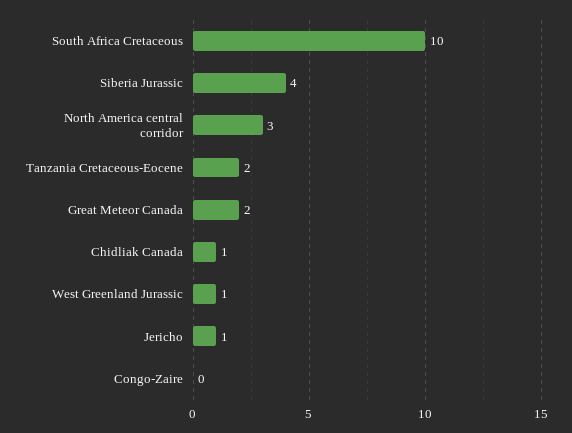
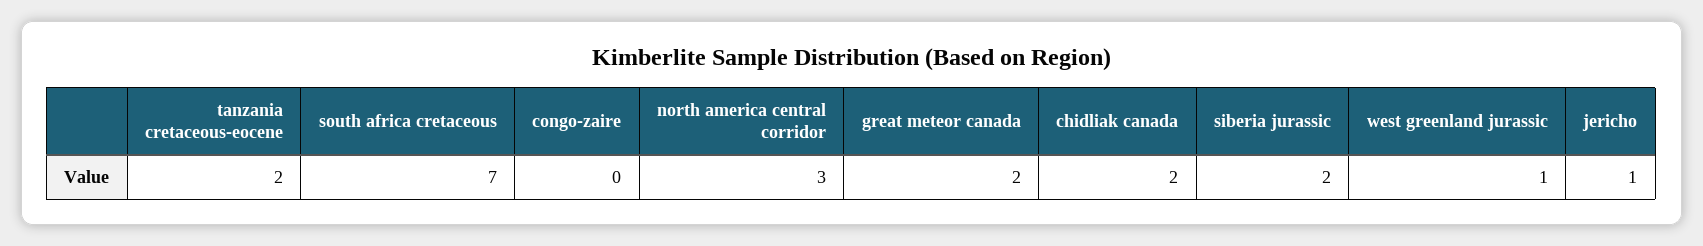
  {
-   "South Africa Cretaceous": 10,
+   "South Africa Cretaceous": 7,
-   "Siberia Jurassic": 4,
+   "Siberia Jurassic": 2,
    "North America central corridor": 3,
    "Tanzania Cretaceous-Eocene": 2,
    "Great Meteor Canada": 2,
-   "Chidliak Canada": 1,
+   "Chidliak Canada": 2,
    "West Greenland Jurassic": 1,
    "Jericho": 1,
    "Congo-Zaire": 0
  }

